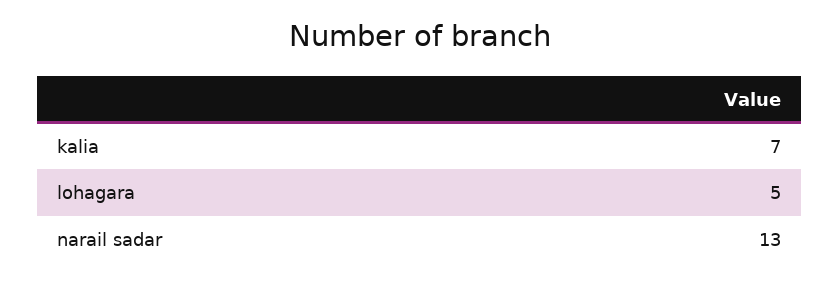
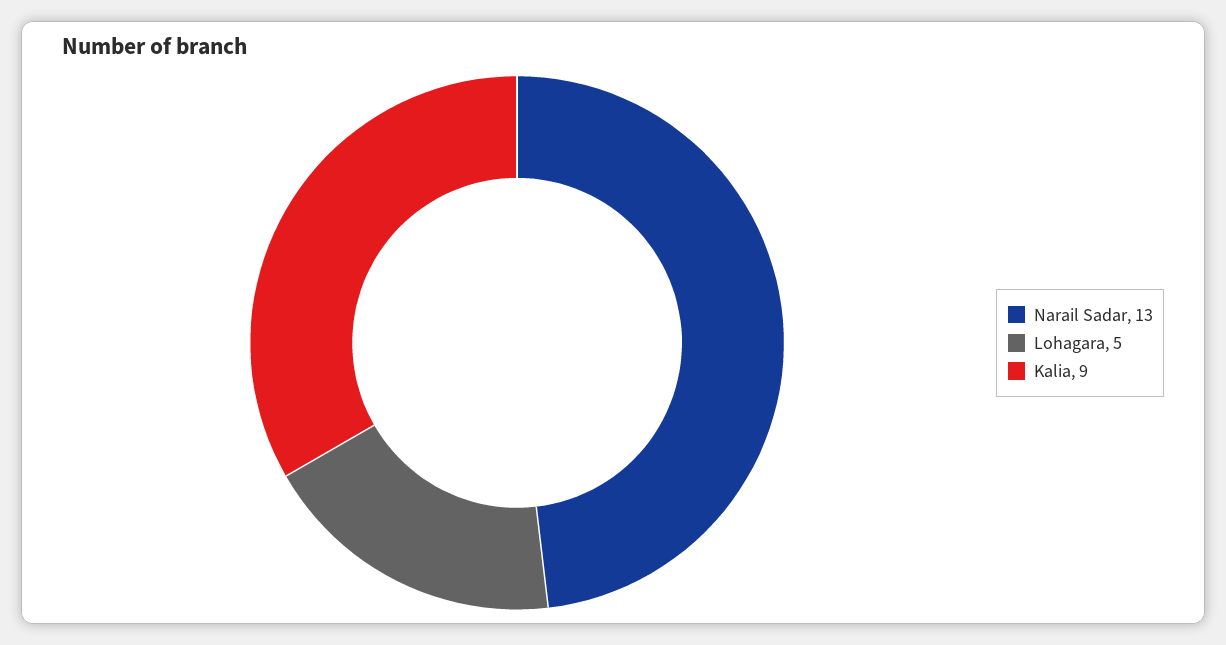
  {
-   "kalia": 7,
+   "kalia": 9,
    "lohagara": 5,
    "narail sadar": 13
  }

